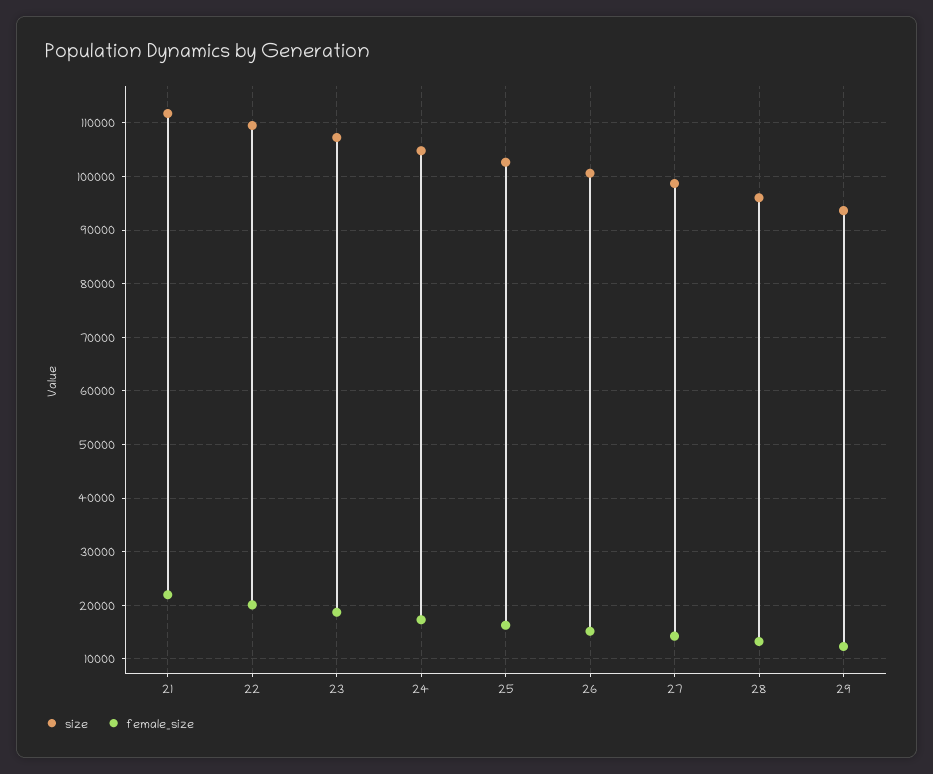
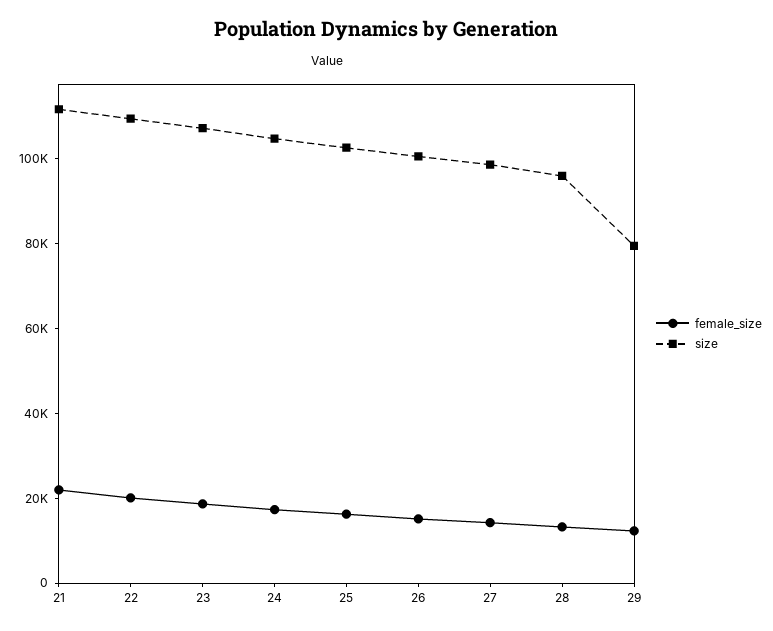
  {
    "size": {
      "21": 112000,
      "22": 110000,
      "23": 108000,
      "24": 104000,
      "25": 102000,
      "26": 100000,
      "27": 98000,
      "28": 96000,
-     "29": 94000
+     "29": 80000
    },
    "female_size": {
      "21": 22000,
      "22": 20000,
      "23": 18000,
      "24": 18000,
      "25": 16000,
      "26": 16000,
      "27": 14000,
      "28": 14000,
      "29": 12000
    }
  }

